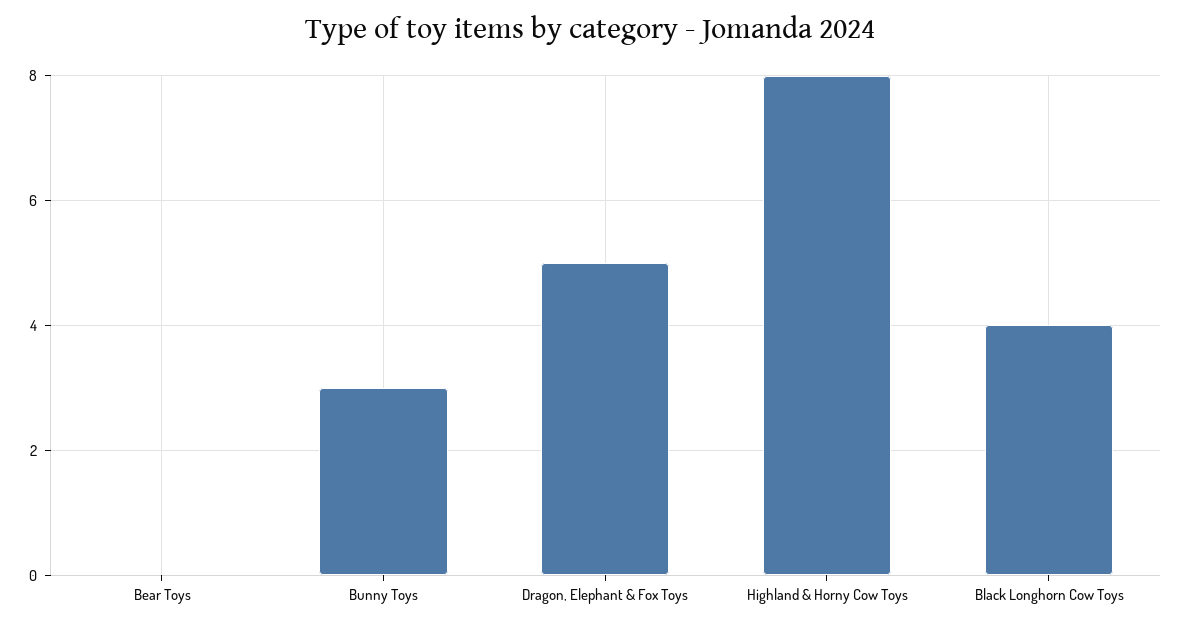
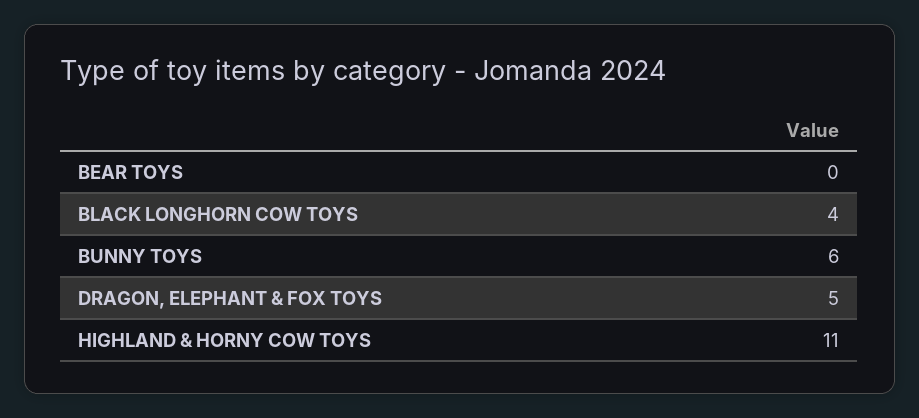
  {
    "Bear Toys": 0,
-   "Bunny Toys": 3,
+   "Bunny Toys": 6,
    "Dragon, Elephant & Fox Toys": 5,
-   "Highland & Horny Cow Toys": 8,
+   "Highland & Horny Cow Toys": 11,
    "Black Longhorn Cow Toys": 4
  }

